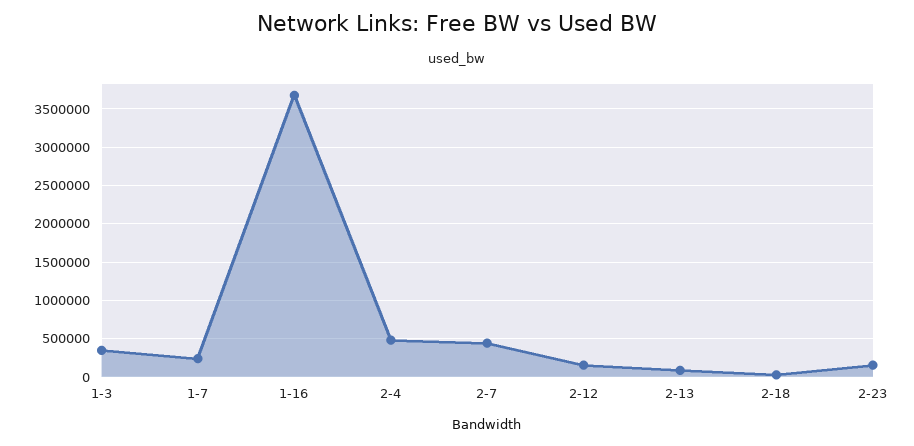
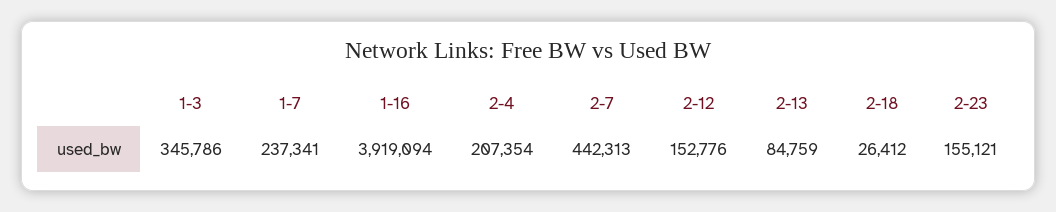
  {
    "1-3": 345786,
    "1-7": 237341,
-   "1-16": 3700000,
+   "1-16": 3919094,
-   "2-4": 500000,
+   "2-4": 207354,
    "2-7": 442313,
    "2-12": 152776,
    "2-13": 84759,
    "2-18": 26412,
    "2-23": 155121
  }

